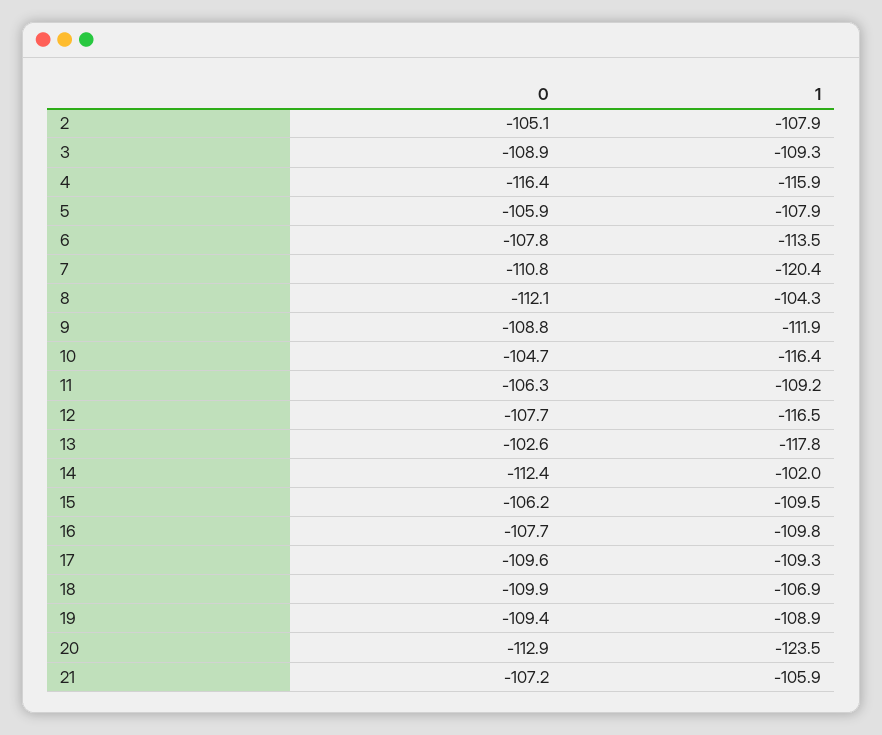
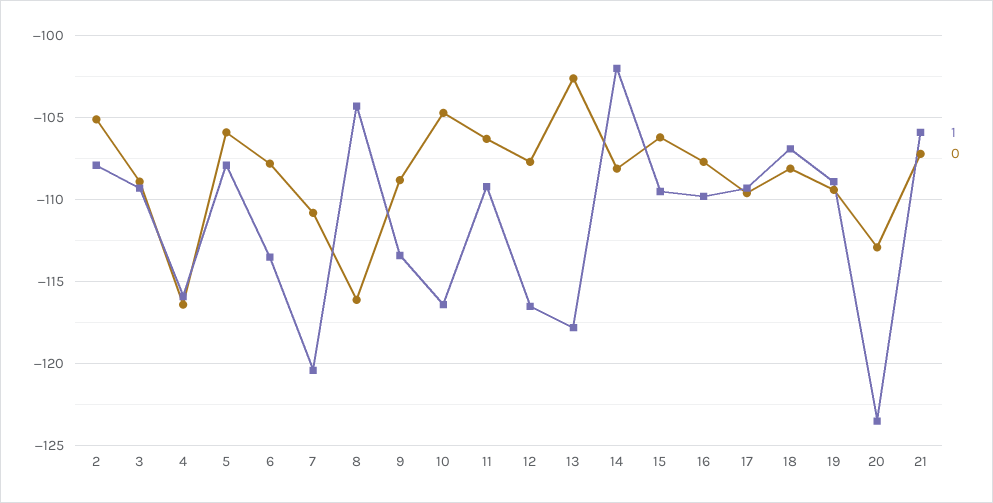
  {
    "0": {
      "2": -105.1,
      "3": -108.9,
      "4": -116.4,
      "5": -105.9,
      "6": -107.8,
      "7": -110.8,
-     "8": -112.1,
+     "8": -116,
      "9": -108.8,
      "10": -104.7,
      "11": -106.3,
      "12": -107.7,
      "13": -102.6,
-     "14": -112.4,
+     "14": -108,
      "15": -106.2,
      "16": -107.7,
      "17": -109.6,
-     "18": -109.9,
+     "18": -108,
      "19": -109.4,
      "20": -112.9,
      "21": -107.2
    },
    "1": {
      "2": -107.9,
      "3": -109.3,
      "4": -115.9,
      "5": -107.9,
      "6": -113.5,
      "7": -120.4,
      "8": -104.3,
-     "9": -111.9,
+     "9": -113.5,
      "10": -116.4,
      "11": -109.2,
      "12": -116.5,
      "13": -117.8,
      "14": -102,
      "15": -109.5,
      "16": -109.8,
      "17": -109.3,
      "18": -106.9,
      "19": -108.9,
      "20": -123.5,
      "21": -105.9
    }
  }

